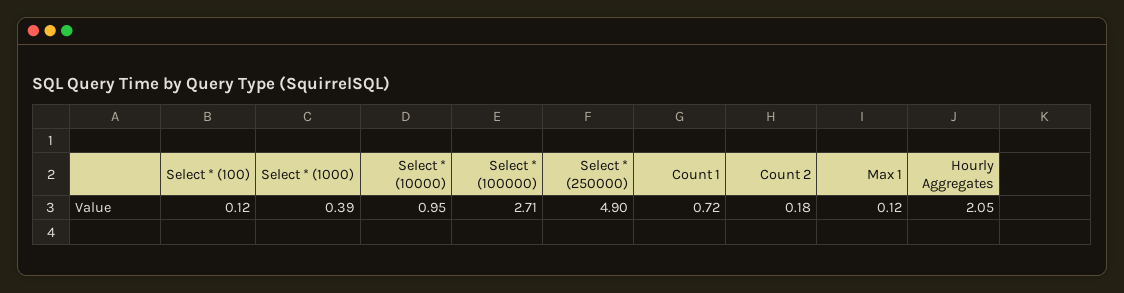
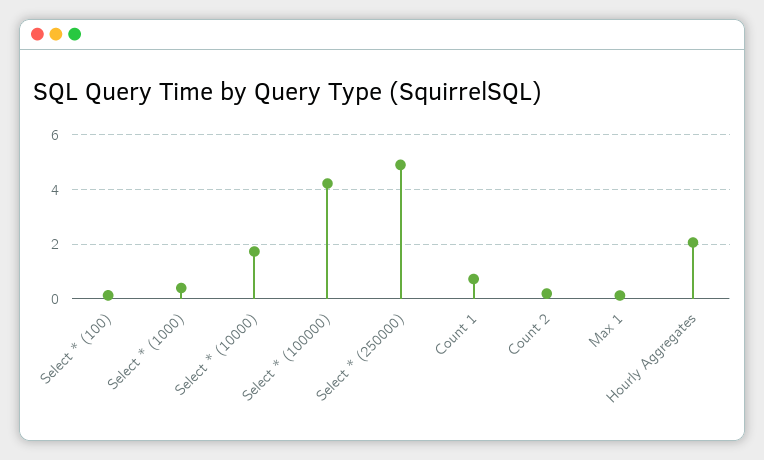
  {
    "Select * (100)": 0.12,
    "Select * (1000)": 0.39,
-   "Select * (10000)": 0.95,
+   "Select * (10000)": 1.75,
-   "Select * (100000)": 2.71,
+   "Select * (100000)": 4.25,
    "Select * (250000)": 4.9,
    "Count 1": 0.72,
    "Count 2": 0.18,
    "Max 1": 0.12,
    "Hourly Aggregates": 2.05
  }

